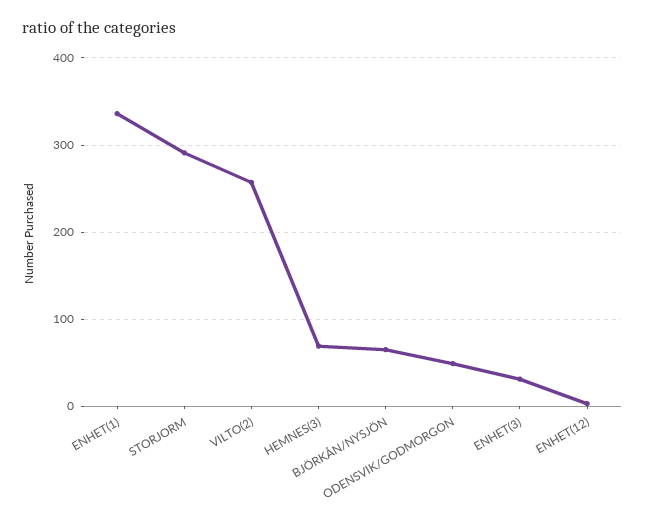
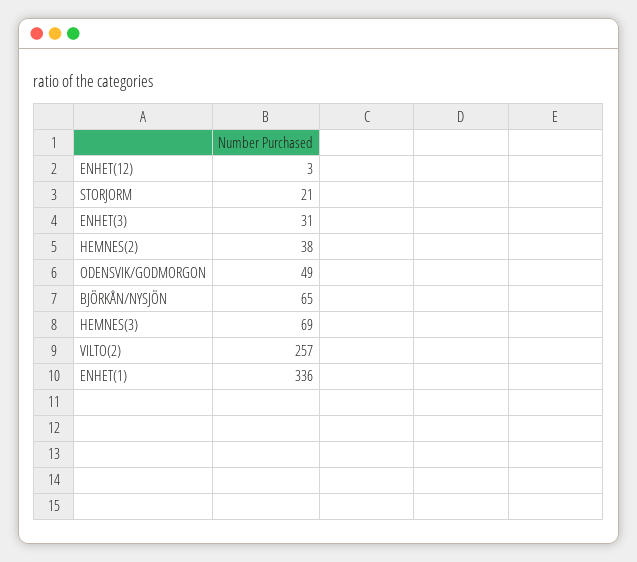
  {
    "ENHET(1)": 336,
-   "STORJORM": 290,
+   "STORJORM": 21,
    "VILTO(2)": 257,
    "HEMNES(3)": 69,
    "BJÖRKÅN/NYSJÖN": 65,
    "ODENSVIK/GODMORGON": 49,
    "ENHET(3)": 31,
-   "ENHET(12)": 3
+   "ENHET(12)": 3,
+   "HEMNES(2)": 38
  }

